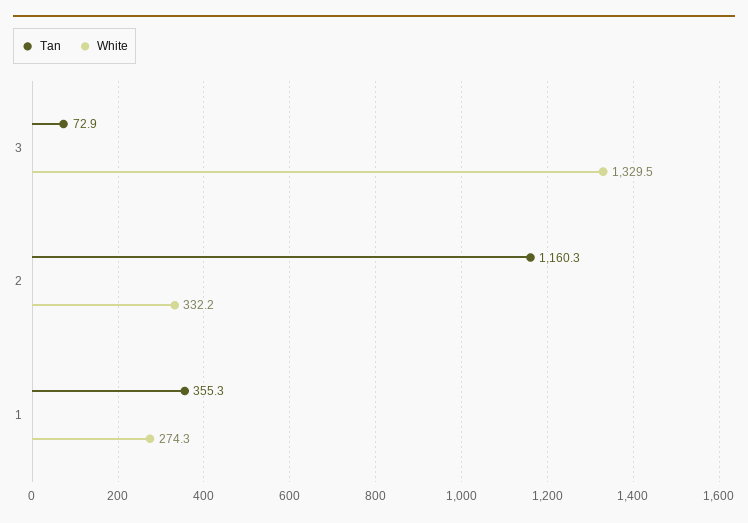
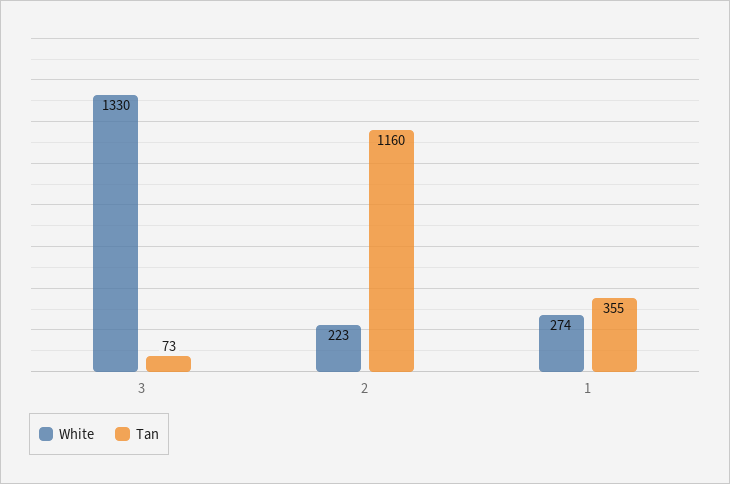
  {
    "Tan": {
      "3": 72.9,
      "2": 1160.3,
      "1": 355.3
    },
    "White": {
      "3": 1329.5,
-     "2": 332.2,
+     "2": 223,
      "1": 274.3
    }
  }

